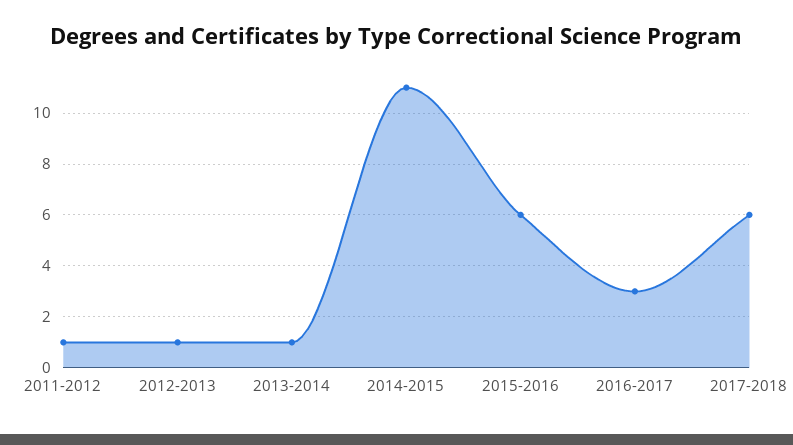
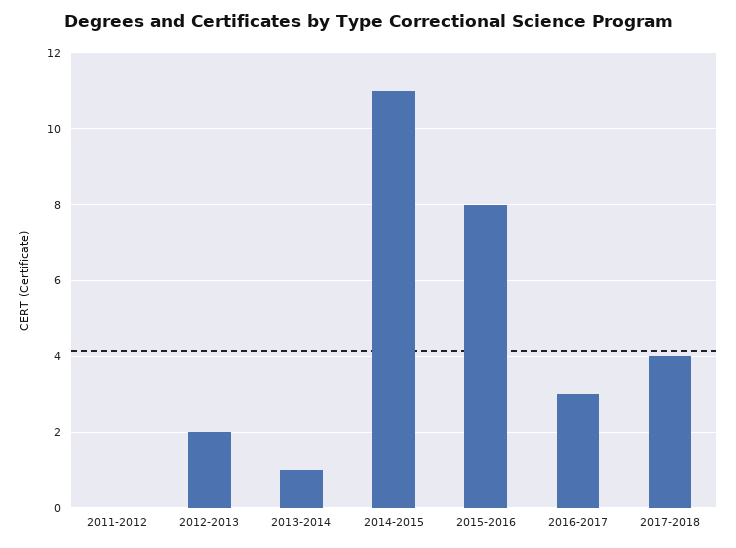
  {
-   "2011-2012": 1,
+   "2011-2012": 0,
-   "2012-2013": 1,
+   "2012-2013": 2,
    "2013-2014": 1,
    "2014-2015": 11,
-   "2015-2016": 6,
+   "2015-2016": 8,
    "2016-2017": 3,
-   "2017-2018": 6
+   "2017-2018": 4
  }

